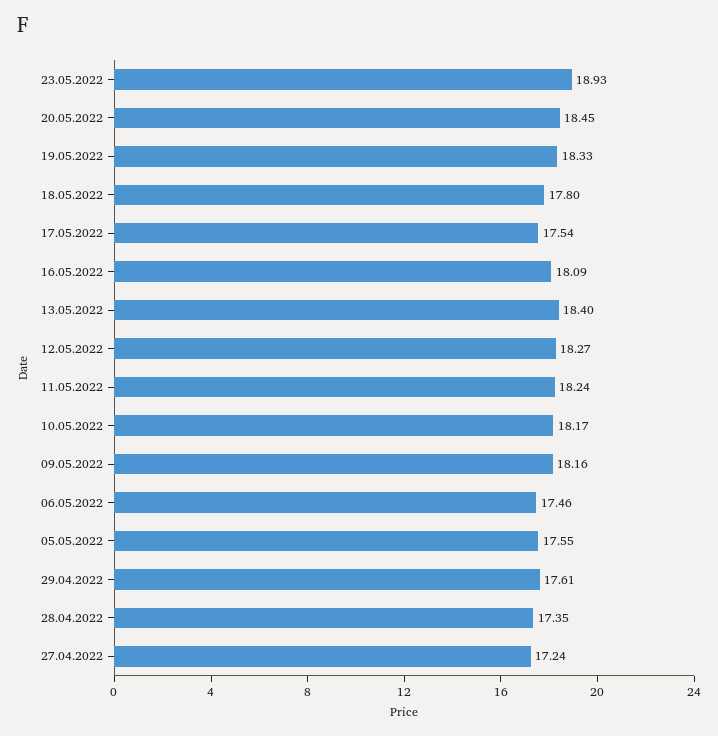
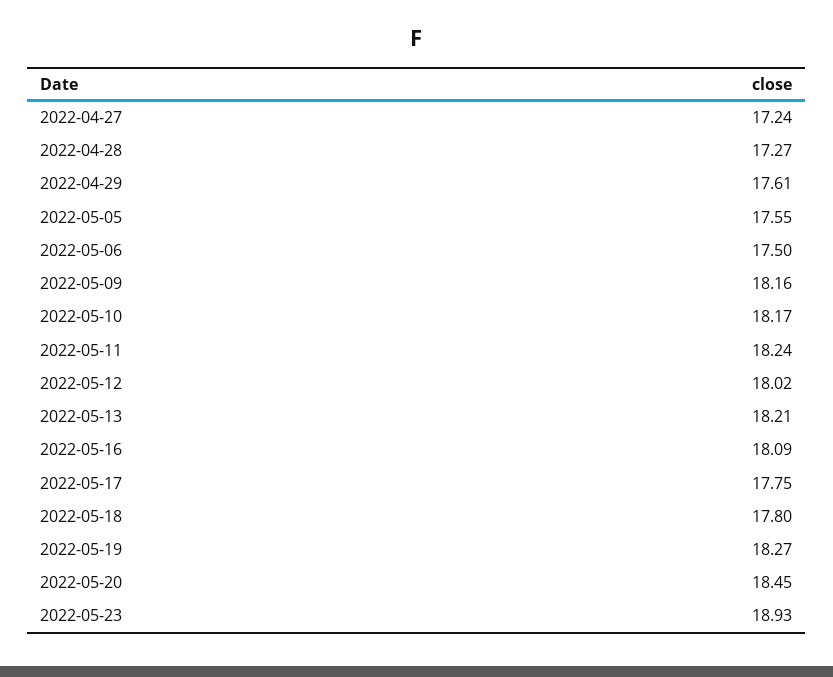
  {
    "23.05.2022": 18.93,
    "20.05.2022": 18.45,
-   "19.05.2022": 18.33,
+   "19.05.2022": 18.27,
    "18.05.2022": 17.8,
-   "17.05.2022": 17.54,
+   "17.05.2022": 17.75,
    "16.05.2022": 18.09,
-   "13.05.2022": 18.4,
+   "13.05.2022": 18.21,
-   "12.05.2022": 18.27,
+   "12.05.2022": 18.02,
    "11.05.2022": 18.24,
    "10.05.2022": 18.17,
    "09.05.2022": 18.16,
-   "06.05.2022": 17.46,
+   "06.05.2022": 17.5,
    "05.05.2022": 17.55,
    "29.04.2022": 17.61,
-   "28.04.2022": 17.35,
+   "28.04.2022": 17.27,
    "27.04.2022": 17.24
  }

